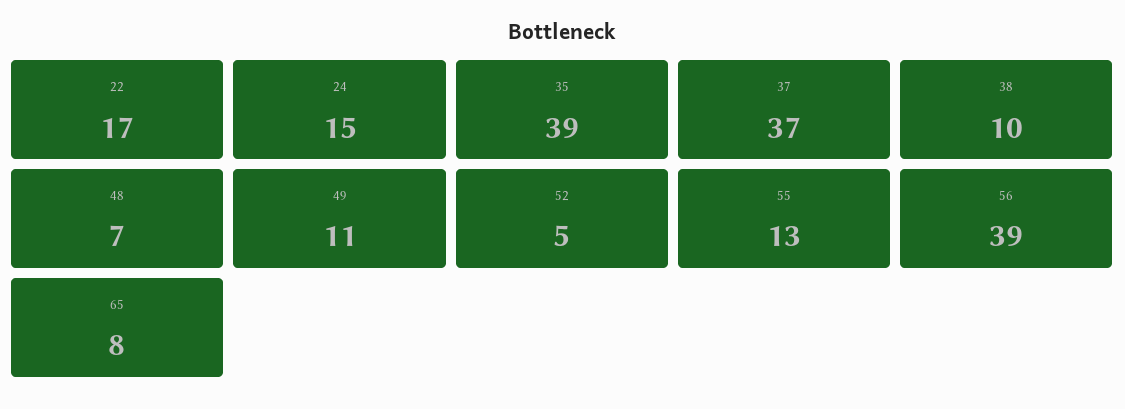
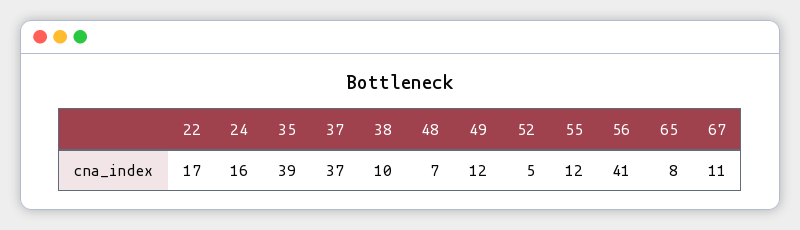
  {
    "22": 17,
-   "24": 15,
+   "24": 16,
    "35": 39,
    "37": 37,
    "38": 10,
    "48": 7,
-   "49": 11,
+   "49": 12,
    "52": 5,
-   "55": 13,
+   "55": 12,
-   "56": 39,
+   "56": 41,
-   "65": 8
+   "65": 8,
+   "67": 11
  }

